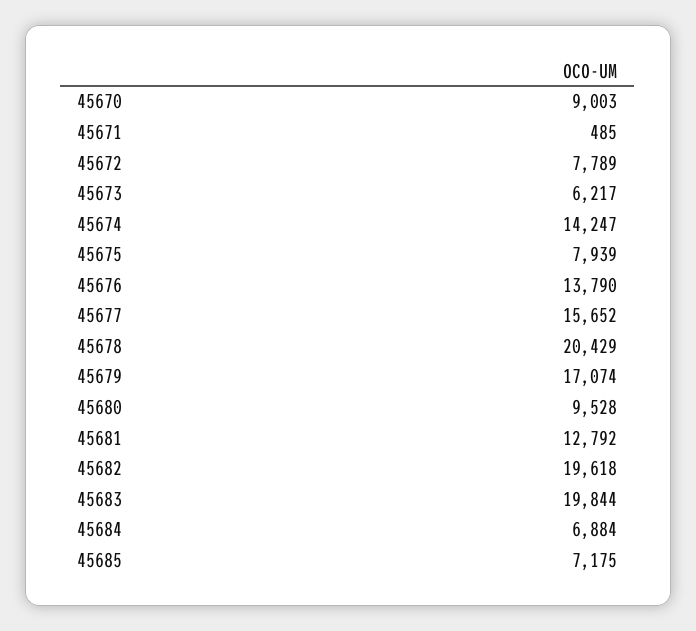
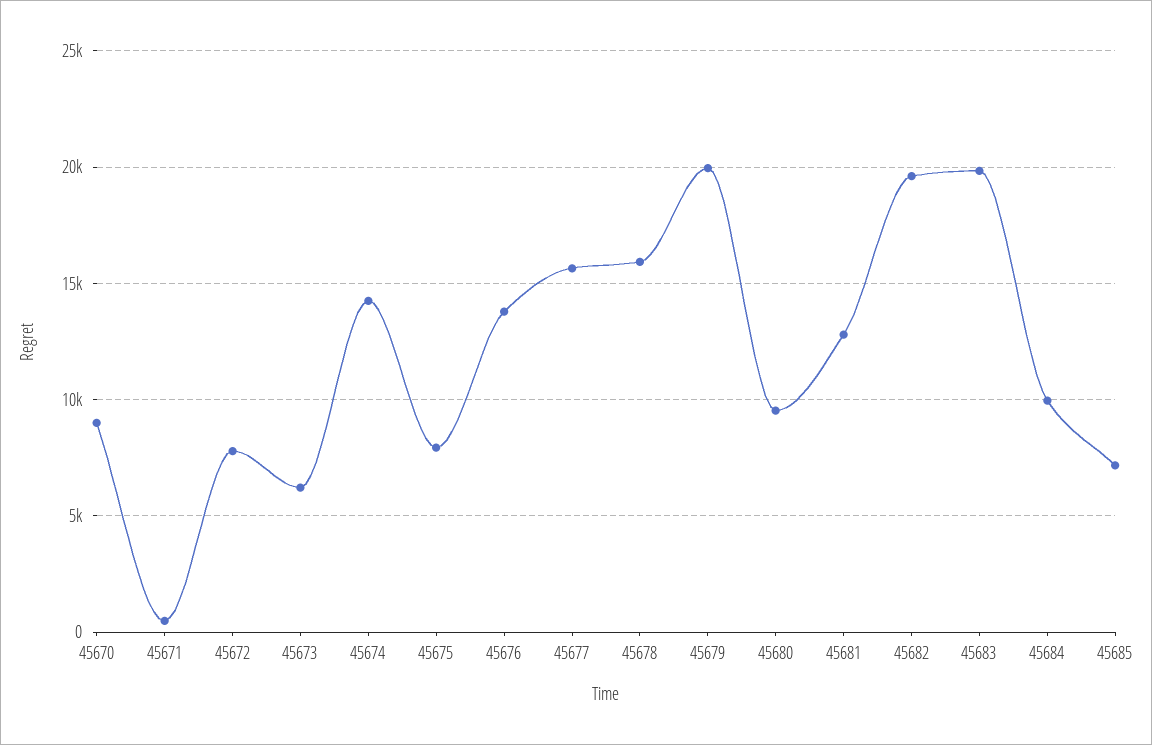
  {
    "45670": 9003,
    "45671": 485,
    "45672": 7789,
    "45673": 6217,
    "45674": 14247,
    "45675": 7939,
    "45676": 13790,
    "45677": 15652,
-   "45678": 20429,
+   "45678": 16000,
-   "45679": 17074,
+   "45679": 20000,
    "45680": 9528,
    "45681": 12792,
    "45682": 19618,
    "45683": 19844,
-   "45684": 6884,
+   "45684": 10000,
    "45685": 7175
  }

